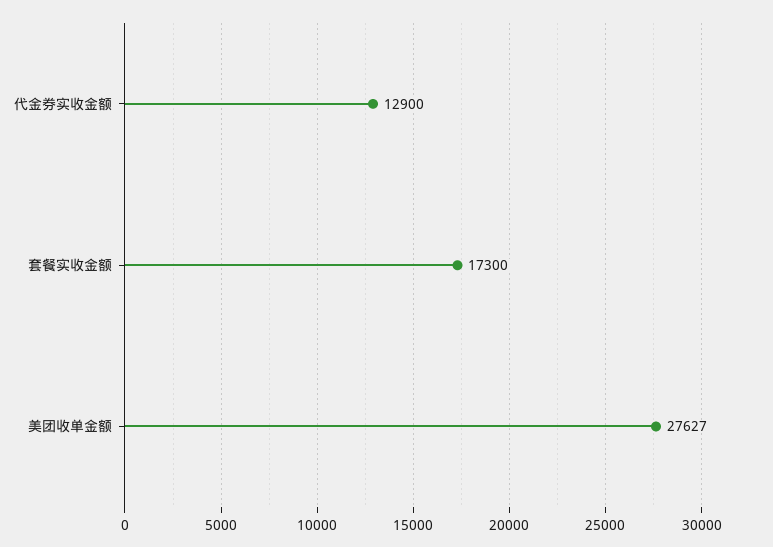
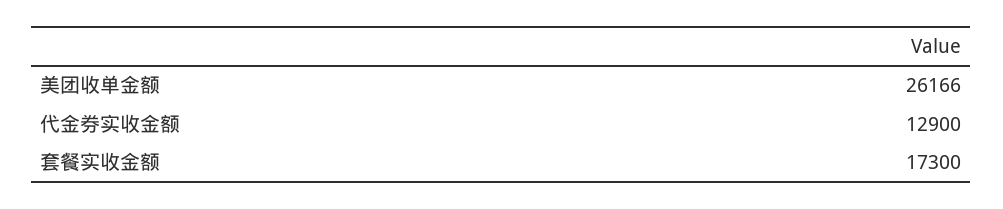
  {
    "代金券实收金额": 12900,
    "套餐实收金额": 17300,
-   "美团收单金额": 27627
+   "美团收单金额": 26166
  }

